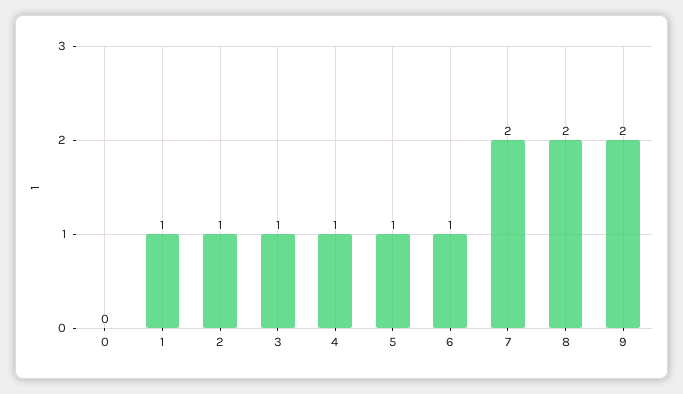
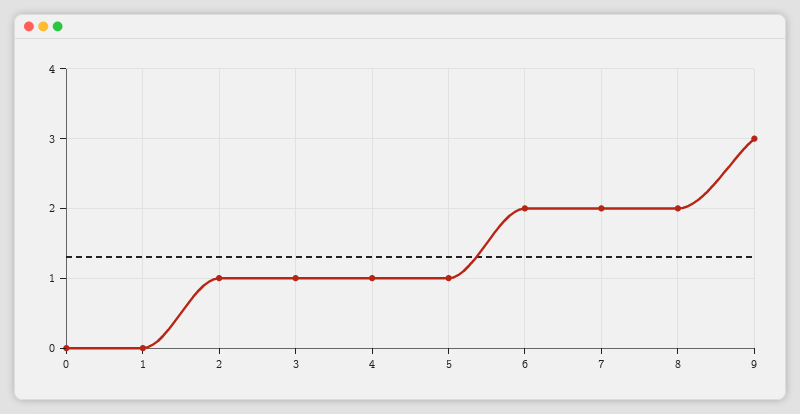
  {
    "0": 0,
-   "1": 1,
+   "1": 0,
    "2": 1,
    "3": 1,
    "4": 1,
    "5": 1,
-   "6": 1,
+   "6": 2,
    "7": 2,
    "8": 2,
-   "9": 2
+   "9": 3
  }

